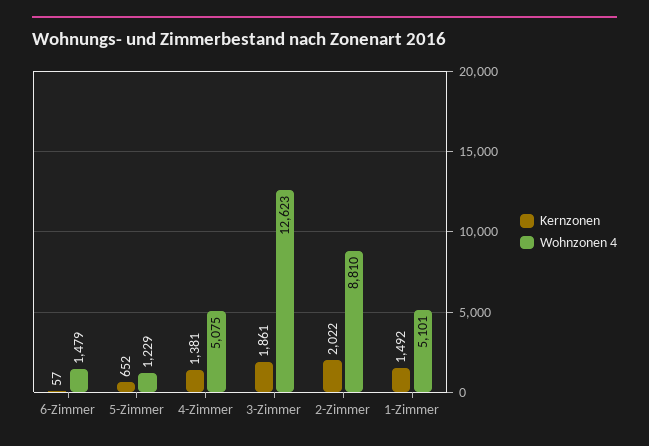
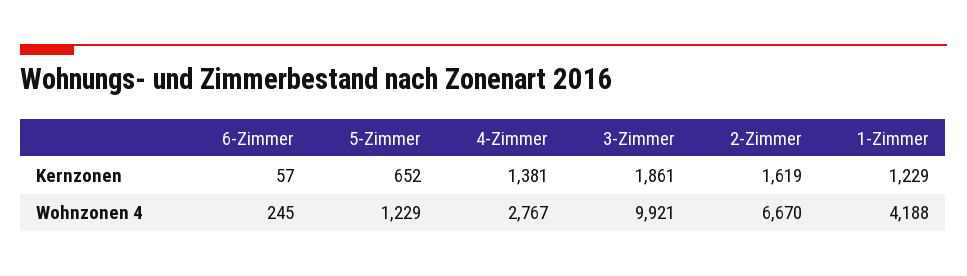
  {
    "Kernzonen": {
      "6-Zimmer": 57,
      "5-Zimmer": 652,
      "4-Zimmer": 1381,
      "3-Zimmer": 1861,
-     "2-Zimmer": 2022,
+     "2-Zimmer": 1619,
-     "1-Zimmer": 1492
+     "1-Zimmer": 1229
    },
    "Wohnzonen 4": {
-     "6-Zimmer": 1479,
+     "6-Zimmer": 245,
      "5-Zimmer": 1229,
-     "4-Zimmer": 5075,
+     "4-Zimmer": 2767,
-     "3-Zimmer": 12623,
+     "3-Zimmer": 9921,
-     "2-Zimmer": 8810,
+     "2-Zimmer": 6670,
-     "1-Zimmer": 5101
+     "1-Zimmer": 4188
    }
  }

